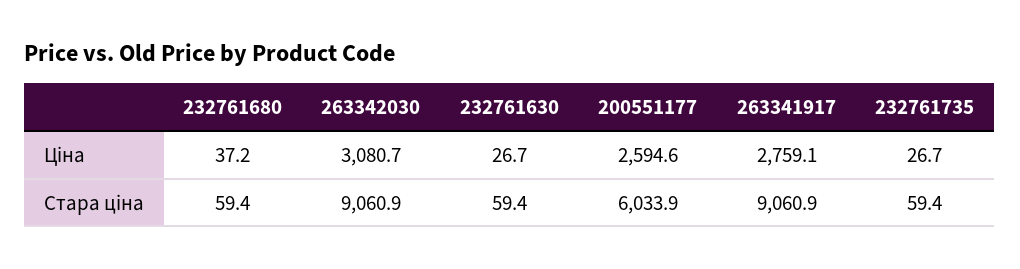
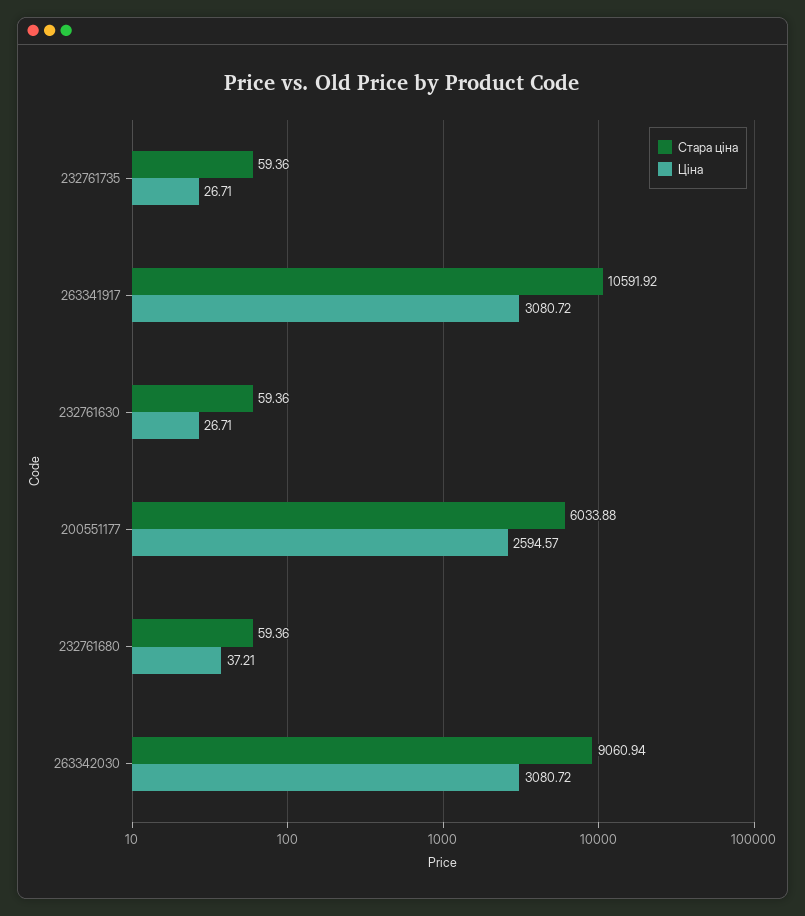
  {
    "Ціна": {
      "232761680": 37.21,
      "263342030": 3080.72,
      "232761630": 26.71,
      "200551177": 2594.57,
-     "263341917": 2759.1,
+     "263341917": 3080.72,
      "232761735": 26.71
    },
    "Стара ціна": {
      "232761680": 59.36,
      "263342030": 9060.94,
      "232761630": 59.36,
      "200551177": 6033.88,
-     "263341917": 9060.9,
+     "263341917": 10591.92,
      "232761735": 59.36
    }
  }

